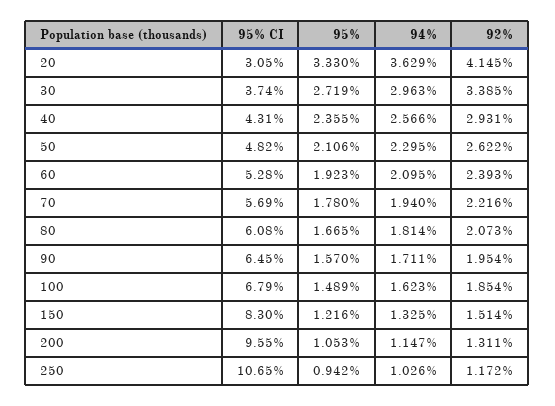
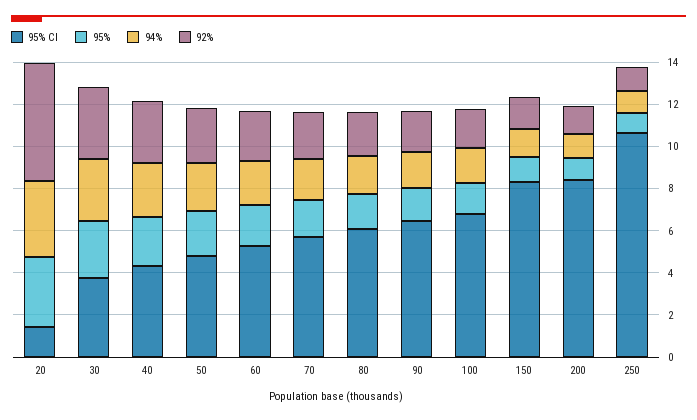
  {
    "95% CI": {
-     "20": 3.05,
+     "20": 1.5,
      "30": 3.74,
      "40": 4.31,
      "50": 4.82,
      "60": 5.28,
      "70": 5.69,
      "80": 6.08,
      "90": 6.45,
      "100": 6.79,
      "150": 8.3,
-     "200": 9.55,
+     "200": 8.5,
      "250": 10.65
    },
    "95%": {
      "20": 3.33,
      "30": 2.719,
      "40": 2.355,
      "50": 2.106,
      "60": 1.923,
      "70": 1.78,
      "80": 1.665,
      "90": 1.57,
      "100": 1.489,
      "150": 1.216,
      "200": 1.053,
      "250": 0.942
    },
    "94%": {
      "20": 3.629,
      "30": 2.963,
      "40": 2.566,
      "50": 2.295,
      "60": 2.095,
      "70": 1.94,
      "80": 1.814,
      "90": 1.711,
      "100": 1.623,
      "150": 1.325,
      "200": 1.147,
      "250": 1.026
    },
    "92%": {
-     "20": 4.145,
+     "20": 5.5,
      "30": 3.385,
      "40": 2.931,
      "50": 2.622,
      "60": 2.393,
      "70": 2.216,
      "80": 2.073,
      "90": 1.954,
      "100": 1.854,
      "150": 1.514,
      "200": 1.311,
      "250": 1.172
    }
  }

